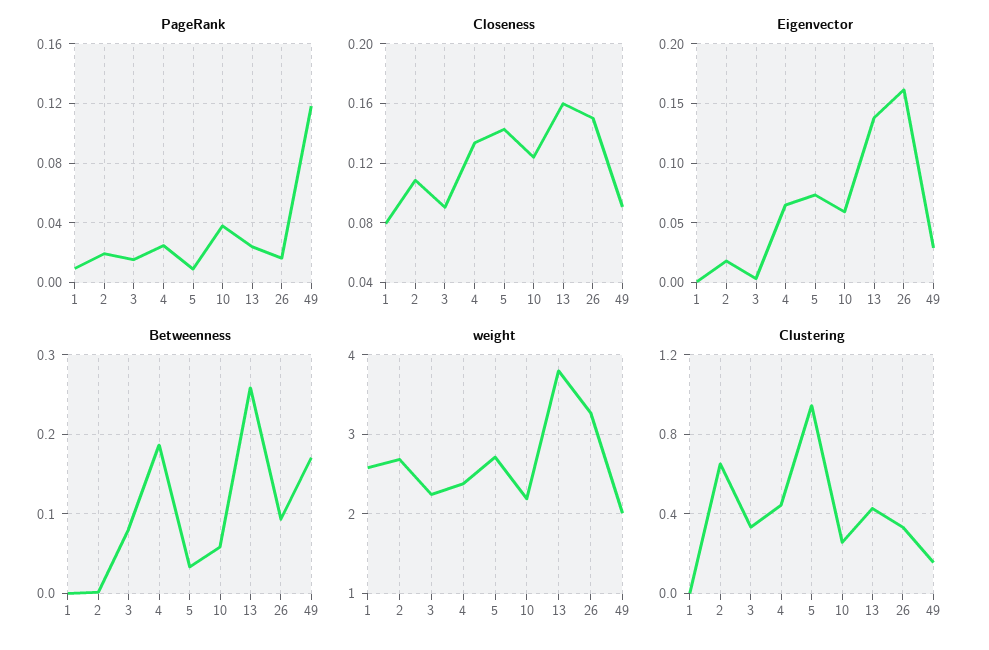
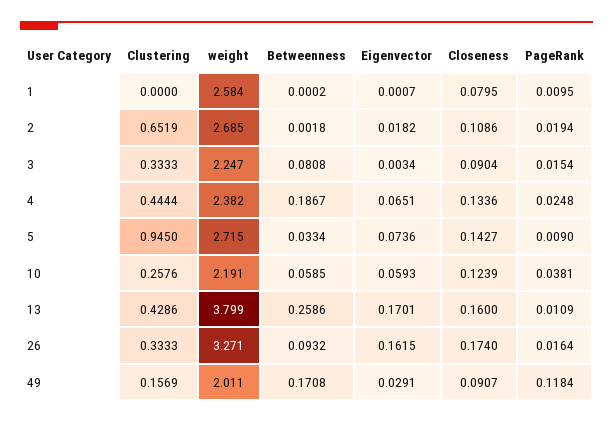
  {
    "PageRank": {
      "1": 0.0095,
      "2": 0.0194,
      "3": 0.0154,
      "4": 0.0248,
      "5": 0.009,
      "10": 0.0381,
-     "13": 0.025,
+     "13": 0.0109,
      "26": 0.0164,
      "49": 0.1184
    },
    "Closeness": {
      "1": 0.0795,
      "2": 0.1086,
      "3": 0.0904,
      "4": 0.1336,
      "5": 0.1427,
      "10": 0.1239,
      "13": 0.16,
-     "26": 0.15,
+     "26": 0.174,
      "49": 0.0907
    },
    "Eigenvector": {
      "1": 0.0007,
      "2": 0.0182,
      "3": 0.0034,
      "4": 0.0651,
      "5": 0.0736,
      "10": 0.0593,
-     "13": 0.14,
+     "13": 0.1701,
      "26": 0.1615,
      "49": 0.0291
    },
    "Betweenness": {
      "1": 0.0002,
      "2": 0.0018,
      "3": 0.0808,
      "4": 0.1867,
      "5": 0.0334,
      "10": 0.0585,
      "13": 0.2586,
      "26": 0.0932,
      "49": 0.1708
    },
    "weight": {
      "1": 2.584,
      "2": 2.685,
      "3": 2.247,
      "4": 2.382,
      "5": 2.715,
      "10": 2.191,
      "13": 3.799,
      "26": 3.271,
      "49": 2.011
    },
    "Clustering": {
      "1": 0,
      "2": 0.6519,
      "3": 0.3333,
      "4": 0.4444,
      "5": 0.945,
      "10": 0.2576,
      "13": 0.4286,
      "26": 0.3333,
      "49": 0.1569
    }
  }

